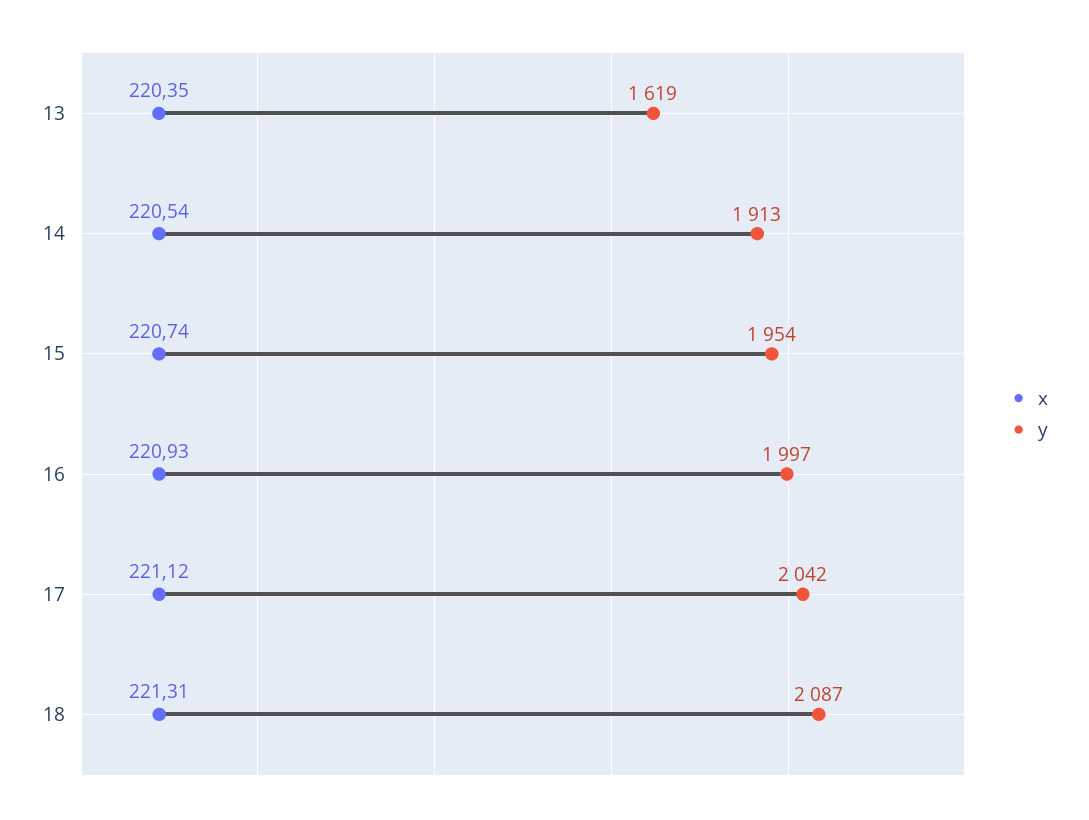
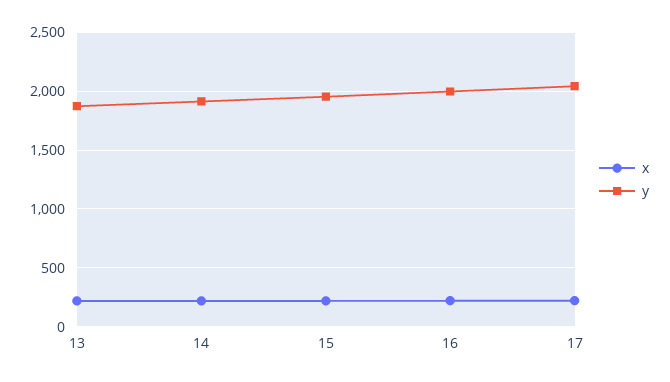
  {
    "x": {
      "13": 220.35,
      "14": 220.54,
      "15": 220.74,
      "16": 220.93,
-     "17": 221.12,
+     "17": 221.12
-     "18": 221.31
    },
    "y": {
-     "13": 1619,
+     "13": 1900,
      "14": 1913,
      "15": 1954,
      "16": 1997,
-     "17": 2042,
+     "17": 2042
-     "18": 2087
    }
  }

